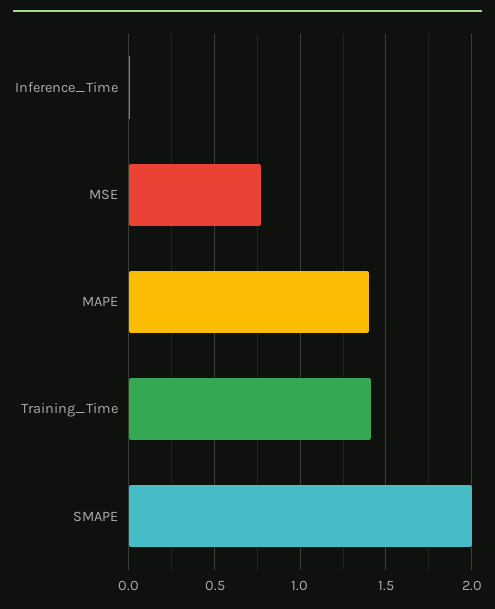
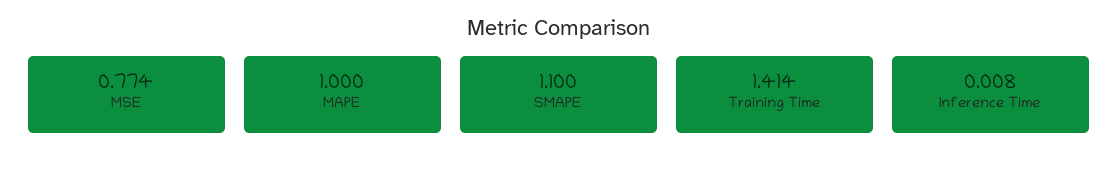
  {
    "Inference_Time": 0.008,
    "MSE": 0.774,
-   "MAPE": 1.4,
+   "MAPE": 1,
    "Training_Time": 1.414,
-   "SMAPE": 2
+   "SMAPE": 1.1
  }

